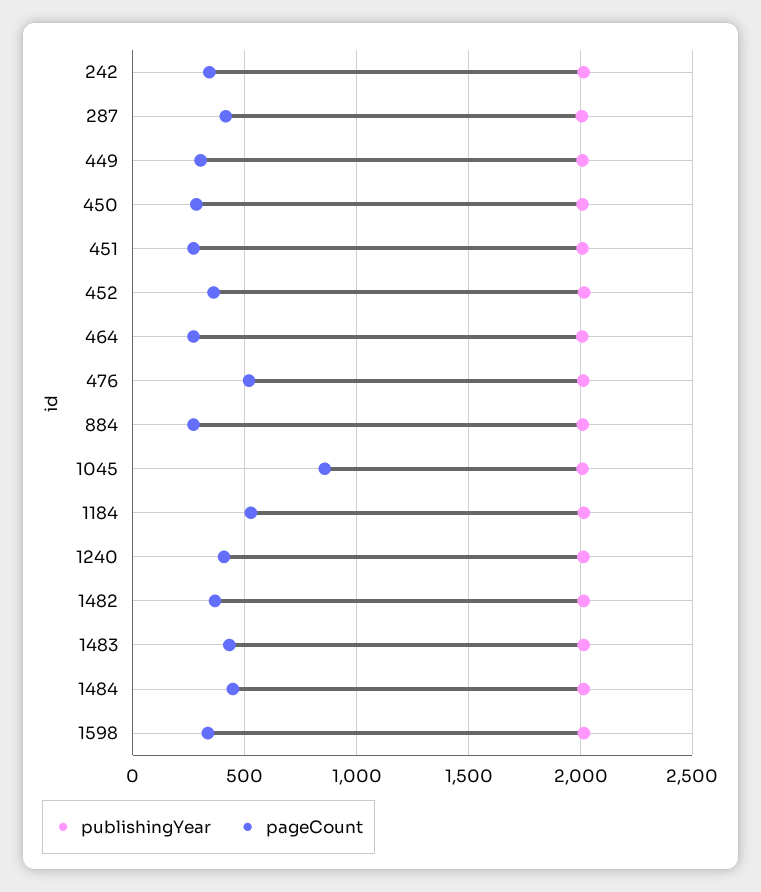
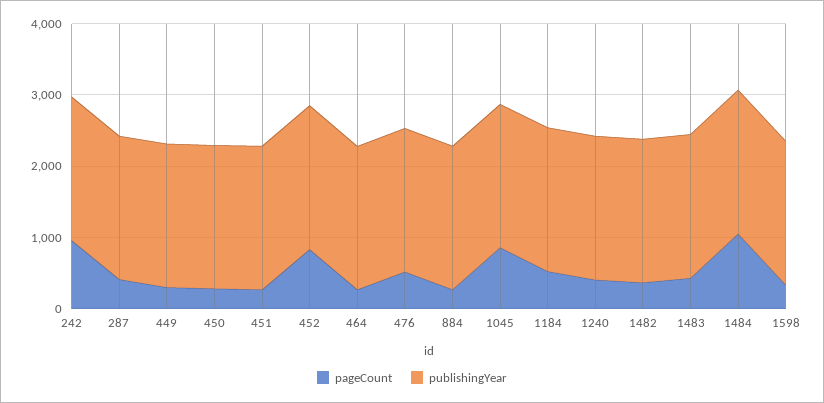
  {
    "publishingYear": {
      "242": 2000,
      "287": 2000,
      "449": 2000,
      "450": 2000,
      "451": 2000,
      "452": 2000,
      "464": 2000,
      "476": 2000,
      "884": 2000,
      "1045": 2000,
      "1184": 2000,
      "1240": 2000,
      "1482": 2000,
      "1483": 2000,
      "1484": 2000,
      "1598": 2000
    },
    "pageCount": {
-     "242": 350,
+     "242": 1000,
      "287": 400,
      "449": 300,
      "450": 300,
      "451": 250,
-     "452": 350,
+     "452": 800,
      "464": 250,
      "476": 500,
      "884": 250,
      "1045": 850,
      "1184": 550,
      "1240": 400,
      "1482": 350,
      "1483": 450,
-     "1484": 450,
+     "1484": 1000,
      "1598": 350
    }
  }

